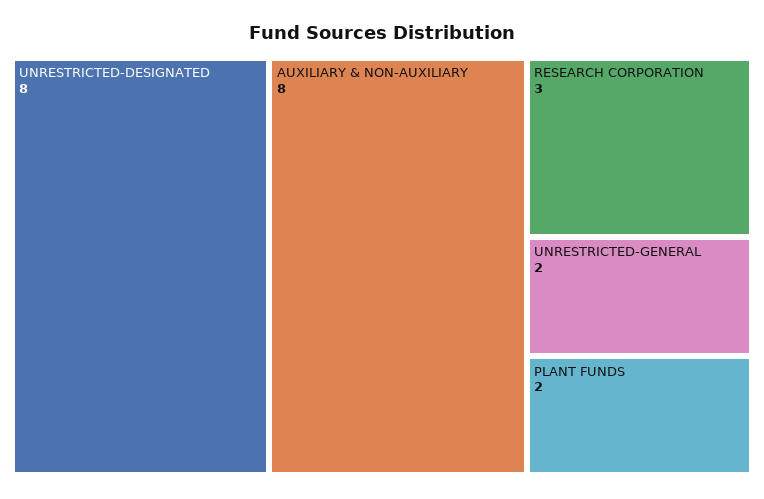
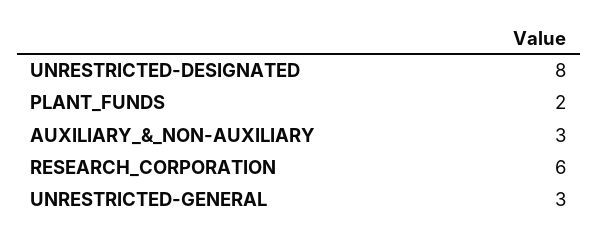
  {
    "UNRESTRICTED-DESIGNATED": 8,
-   "AUXILIARY & NON-AUXILIARY": 8,
+   "AUXILIARY & NON-AUXILIARY": 3,
-   "RESEARCH CORPORATION": 3,
+   "RESEARCH CORPORATION": 6,
-   "UNRESTRICTED-GENERAL": 2,
+   "UNRESTRICTED-GENERAL": 3,
    "PLANT FUNDS": 2
  }

